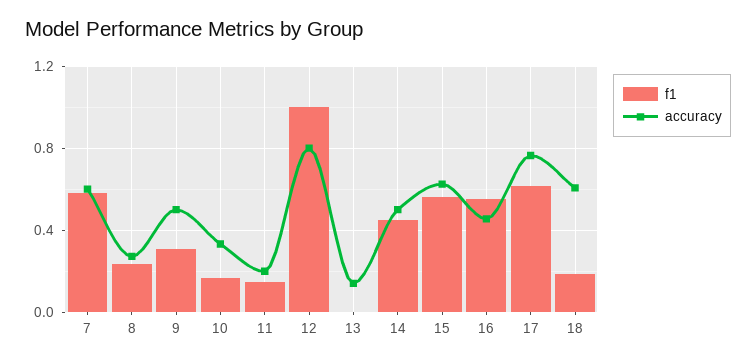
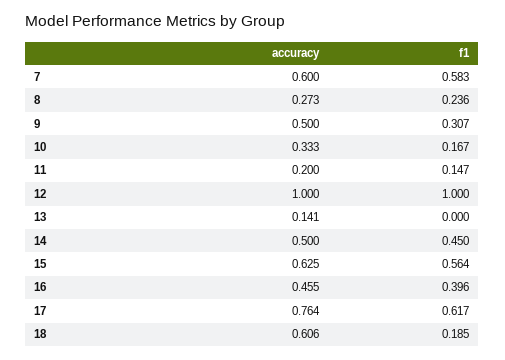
  {
    "f1": {
      "7": 0.583,
      "8": 0.236,
      "9": 0.307,
      "10": 0.167,
      "11": 0.147,
      "12": 1,
      "13": 0,
      "14": 0.45,
      "15": 0.564,
-     "16": 0.55,
+     "16": 0.396,
      "17": 0.617,
      "18": 0.185
    },
    "accuracy": {
      "7": 0.6,
      "8": 0.273,
      "9": 0.5,
      "10": 0.333,
      "11": 0.2,
-     "12": 0.8,
+     "12": 1,
      "13": 0.141,
      "14": 0.5,
      "15": 0.625,
      "16": 0.455,
      "17": 0.764,
      "18": 0.606
    }
  }

